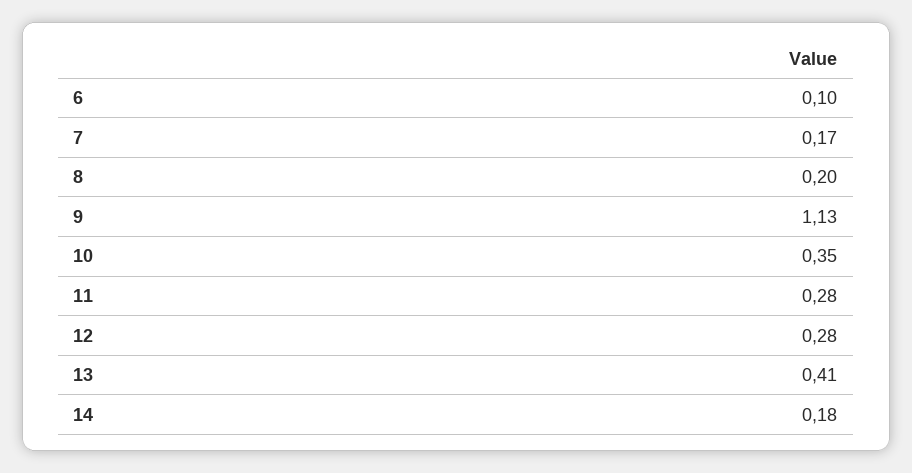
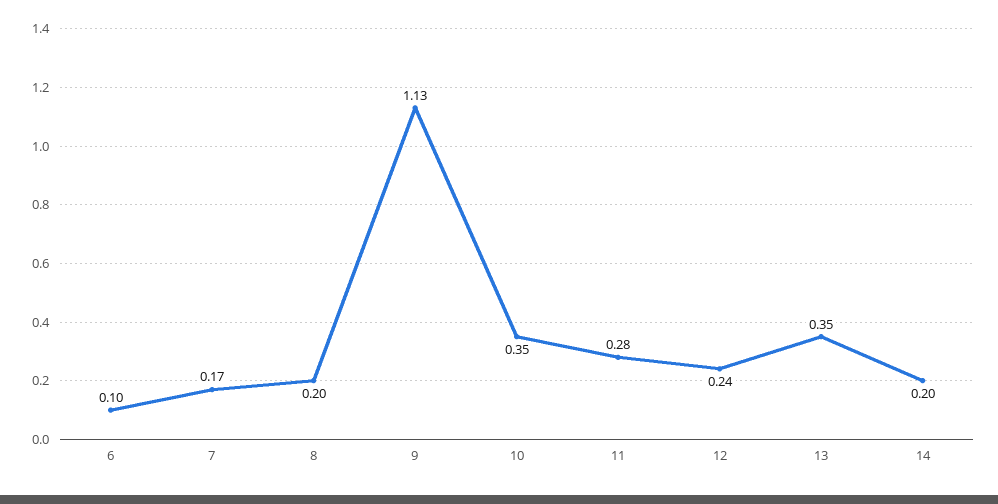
  {
    "6": 0.1,
    "7": 0.17,
    "8": 0.2,
    "9": 1.13,
    "10": 0.35,
    "11": 0.28,
-   "12": 0.28,
+   "12": 0.24,
-   "13": 0.41,
+   "13": 0.35,
-   "14": 0.18
+   "14": 0.2
  }

